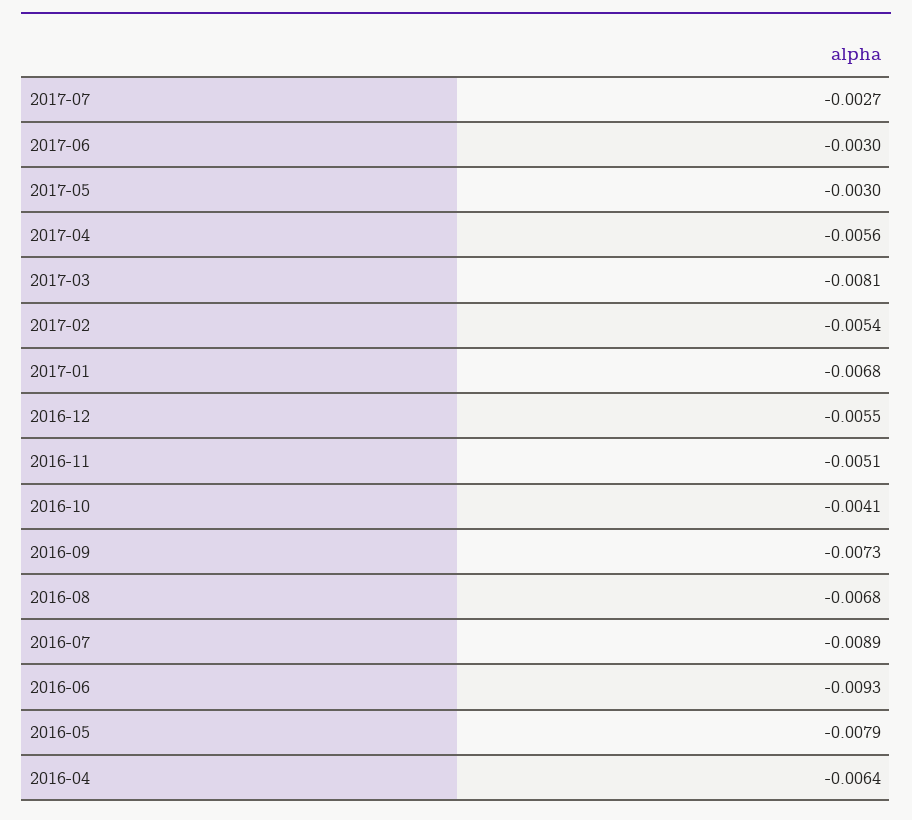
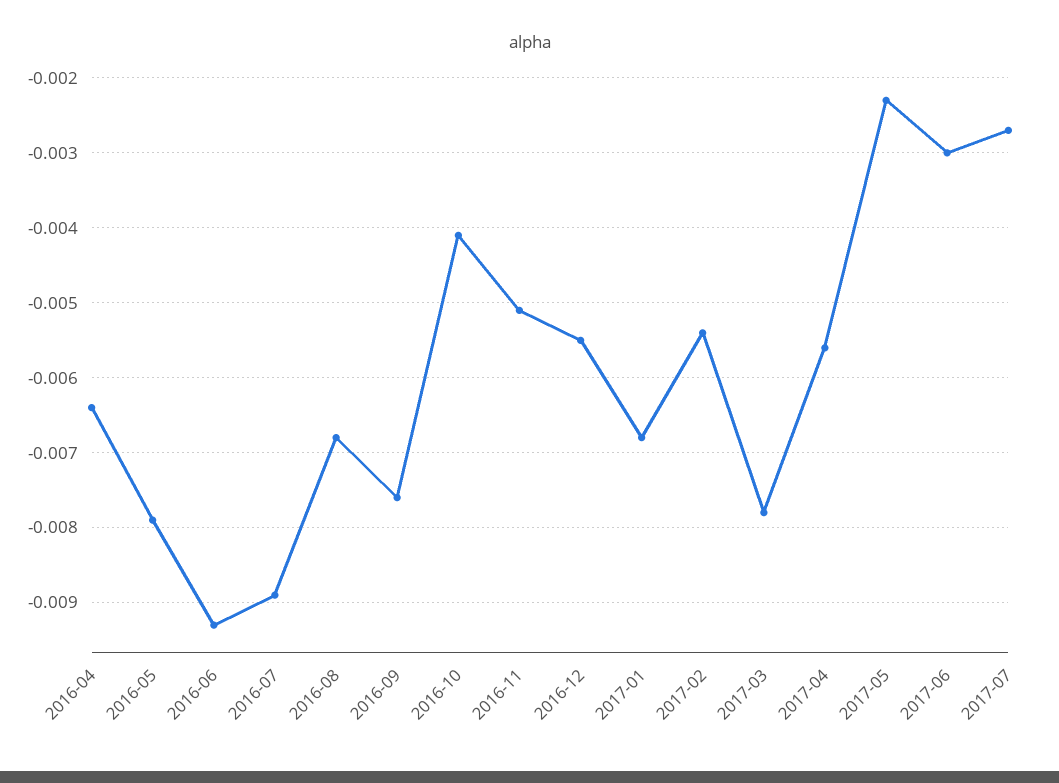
  {
    "2017-07": -0.0027,
    "2017-06": -0.003,
-   "2017-05": -0.003,
+   "2017-05": -0.0023,
    "2017-04": -0.0056,
-   "2017-03": -0.0081,
+   "2017-03": -0.0078,
    "2017-02": -0.0054,
    "2017-01": -0.0068,
    "2016-12": -0.0055,
    "2016-11": -0.0051,
    "2016-10": -0.0041,
-   "2016-09": -0.0073,
+   "2016-09": -0.0076,
    "2016-08": -0.0068,
    "2016-07": -0.0089,
    "2016-06": -0.0093,
    "2016-05": -0.0079,
    "2016-04": -0.0064
  }

